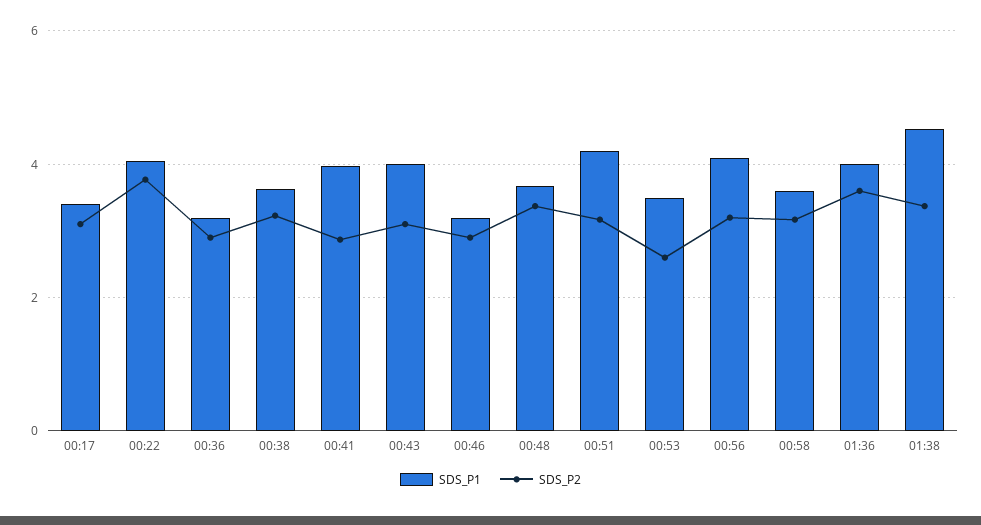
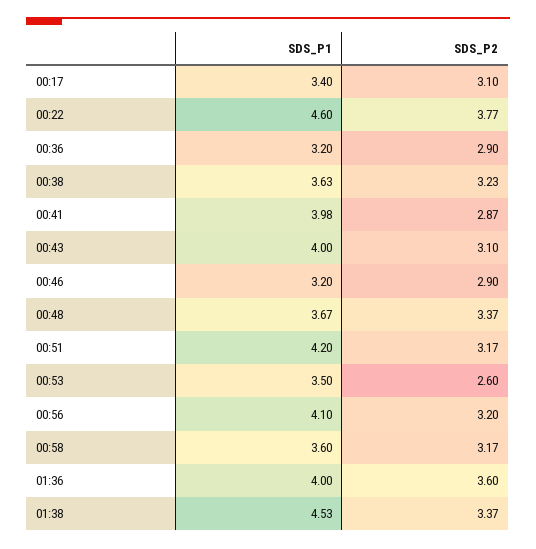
  {
    "SDS_P1": {
      "00:17": 3.4,
-     "00:22": 4,
+     "00:22": 4.6,
      "00:36": 3.2,
      "00:38": 3.63,
      "00:41": 3.98,
      "00:43": 4,
      "00:46": 3.2,
      "00:48": 3.67,
      "00:51": 4.2,
      "00:53": 3.5,
      "00:56": 4.1,
      "00:58": 3.6,
      "01:36": 4,
      "01:38": 4.53
    },
    "SDS_P2": {
      "00:17": 3.1,
      "00:22": 3.77,
      "00:36": 2.9,
      "00:38": 3.23,
      "00:41": 2.87,
      "00:43": 3.1,
      "00:46": 2.9,
      "00:48": 3.37,
      "00:51": 3.17,
      "00:53": 2.6,
      "00:56": 3.2,
      "00:58": 3.17,
      "01:36": 3.6,
      "01:38": 3.37
    }
  }

